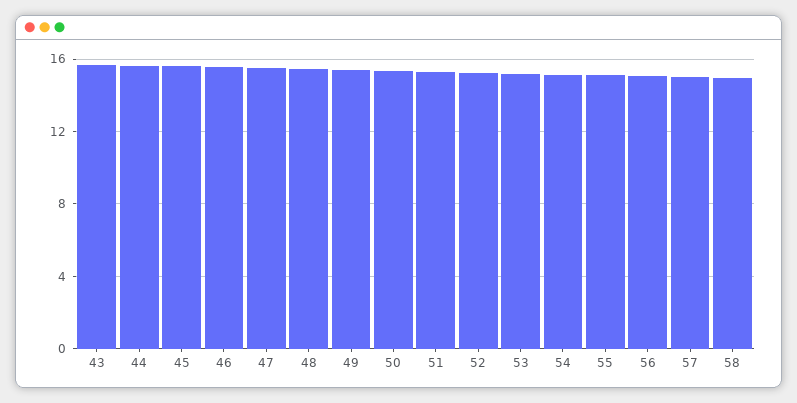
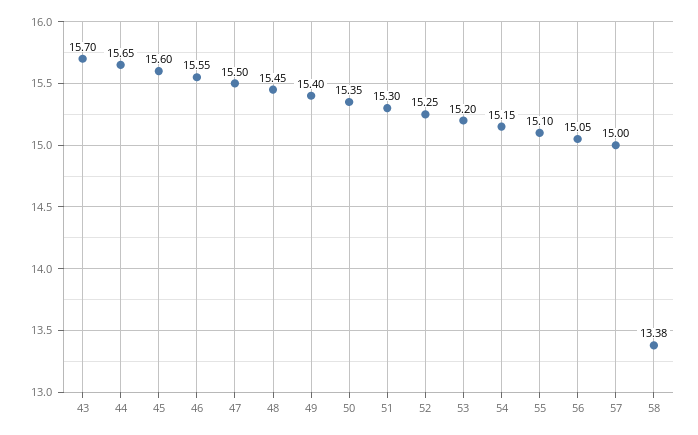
  {
    "43": 15.7,
    "44": 15.65,
    "45": 15.6,
    "46": 15.55,
    "47": 15.5,
    "48": 15.45,
    "49": 15.4,
    "50": 15.35,
    "51": 15.3,
    "52": 15.25,
    "53": 15.2,
    "54": 15.15,
    "55": 15.1,
    "56": 15.05,
    "57": 15,
-   "58": 15
+   "58": 13.38
  }

